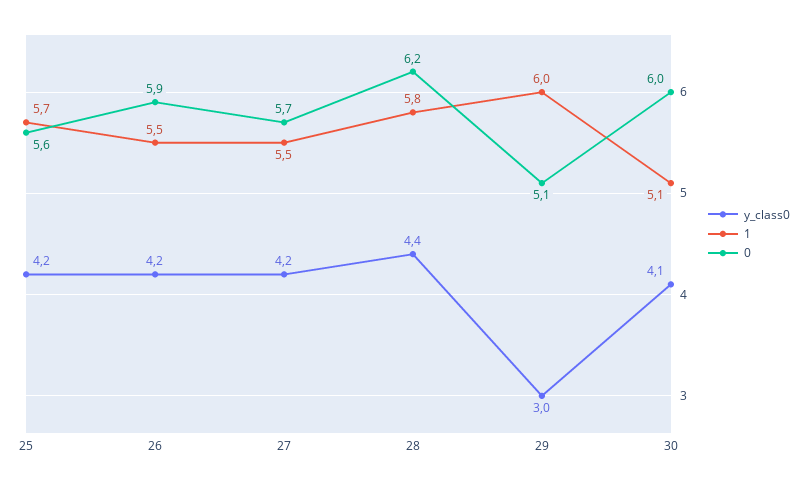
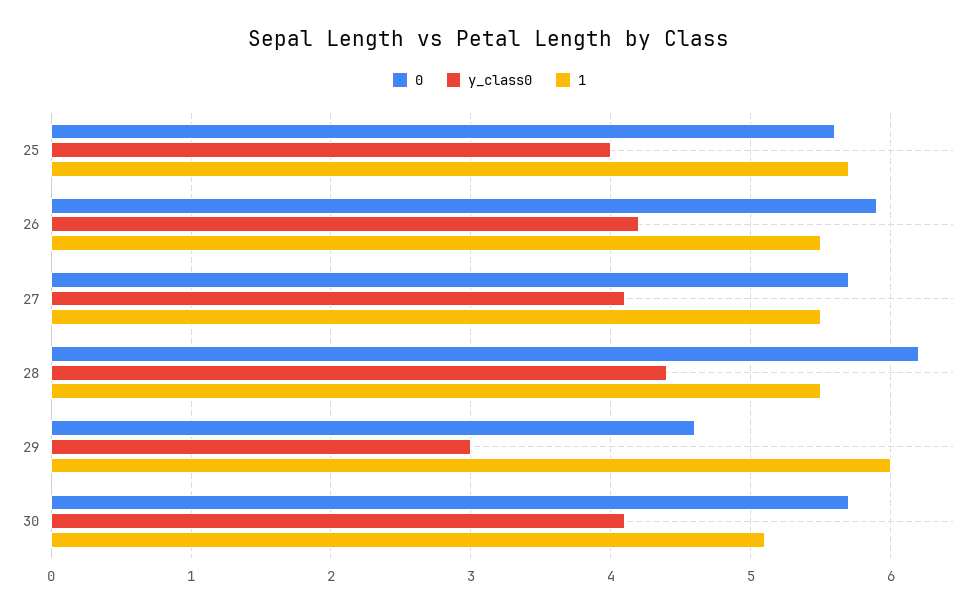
  {
    "y_class0": {
-     "25": 4.2,
+     "25": 4,
      "26": 4.2,
-     "27": 4.2,
+     "27": 4.1,
      "28": 4.4,
      "29": 3,
      "30": 4.1
    },
    "1": {
      "25": 5.7,
      "26": 5.5,
      "27": 5.5,
-     "28": 5.8,
+     "28": 5.5,
      "29": 6,
      "30": 5.1
    },
    "0": {
      "25": 5.6,
      "26": 5.9,
      "27": 5.7,
      "28": 6.2,
-     "29": 5.1,
+     "29": 4.6,
-     "30": 6
+     "30": 5.7
    }
  }

